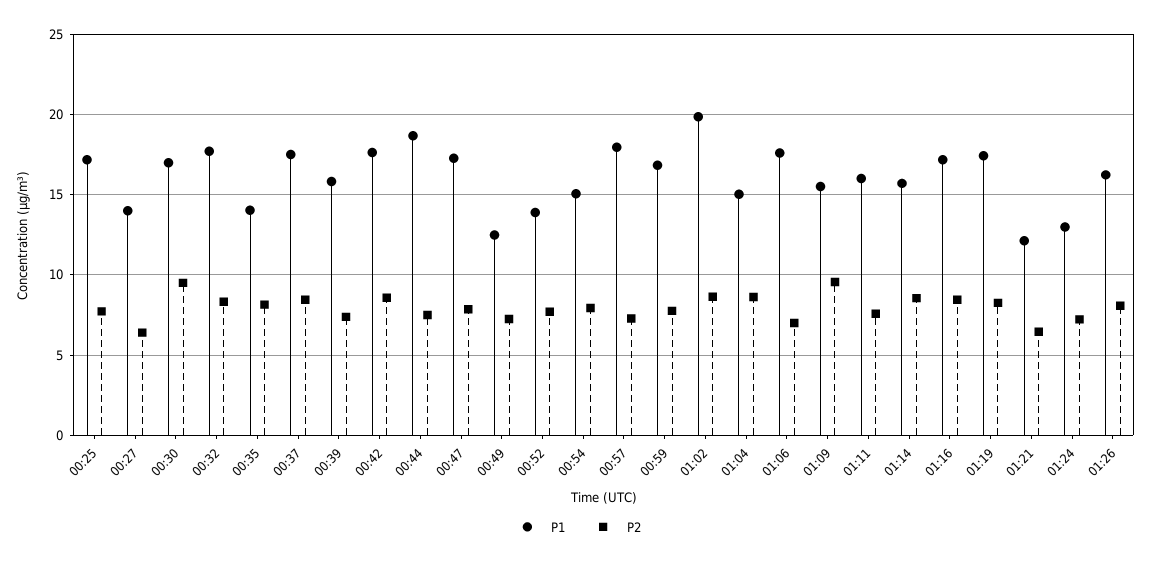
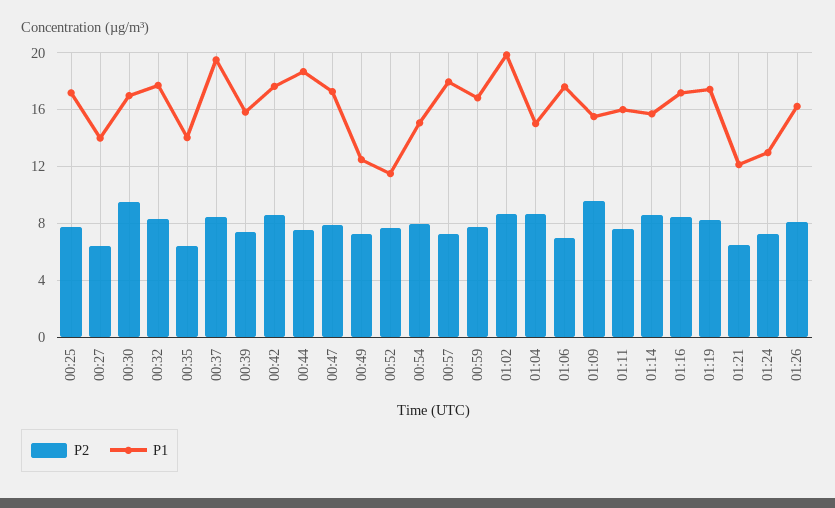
  {
    "P1": {
      "00:25": 17,
      "00:27": 14,
      "00:30": 17,
      "00:32": 17.5,
      "00:35": 14,
-     "00:37": 17.5,
+     "00:37": 19.5,
      "00:39": 16,
      "00:42": 17.5,
      "00:44": 18.5,
      "00:47": 17.5,
      "00:49": 12.5,
-     "00:52": 14,
+     "00:52": 11.5,
      "00:54": 15,
      "00:57": 18,
      "00:59": 17,
      "01:02": 20,
      "01:04": 15,
      "01:06": 17.5,
      "01:09": 15.5,
      "01:11": 16,
      "01:14": 15.5,
      "01:16": 17,
      "01:19": 17.5,
      "01:21": 12,
      "01:24": 13,
      "01:26": 16
    },
    "P2": {
      "00:25": 7.5,
      "00:27": 6.5,
      "00:30": 9.5,
      "00:32": 8.5,
-     "00:35": 8,
+     "00:35": 6.5,
      "00:37": 8.5,
      "00:39": 7.5,
      "00:42": 8.5,
      "00:44": 7.5,
      "00:47": 8,
      "00:49": 7.5,
      "00:52": 7.5,
      "00:54": 8,
      "00:57": 7.5,
      "00:59": 8,
      "01:02": 8.5,
      "01:04": 8.5,
      "01:06": 7,
      "01:09": 9.5,
      "01:11": 7.5,
      "01:14": 8.5,
      "01:16": 8.5,
      "01:19": 8.5,
      "01:21": 6.5,
      "01:24": 7,
      "01:26": 8
    }
  }

